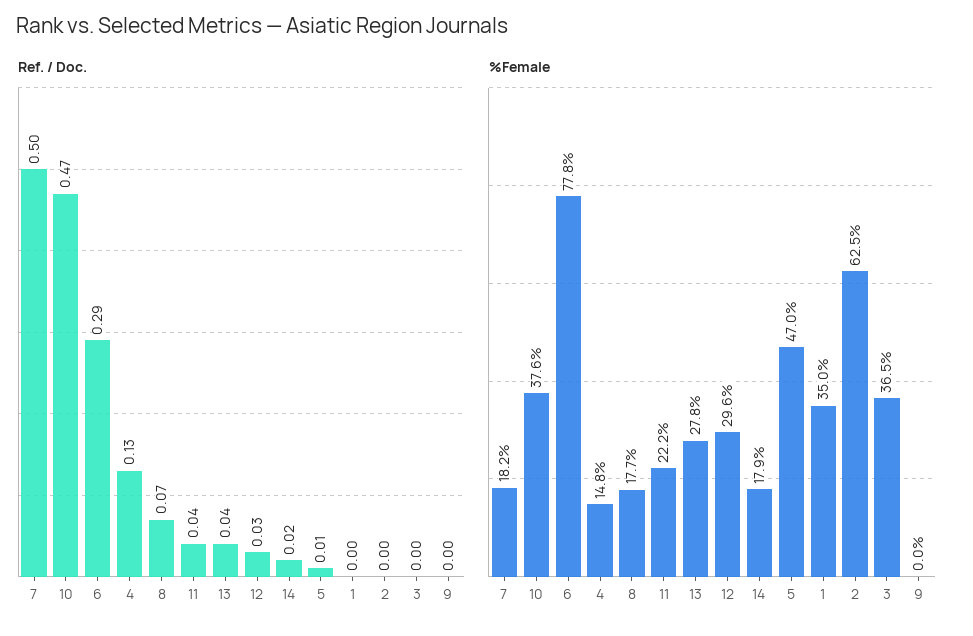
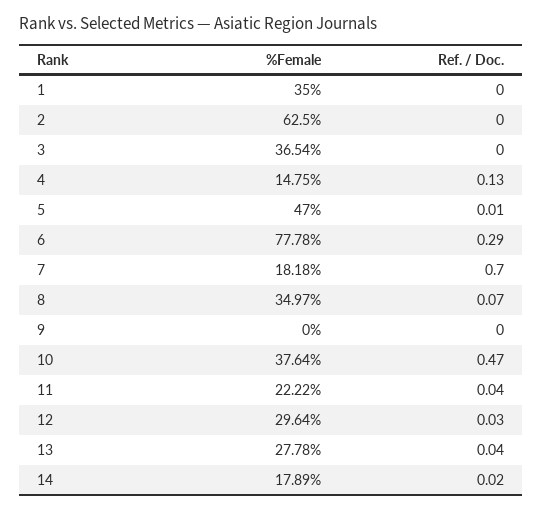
  {
    "Ref. / Doc.": {
-     "7": 0.5,
+     "7": 0.7,
      "10": 0.47,
      "6": 0.29,
      "4": 0.13,
      "8": 0.07,
      "11": 0.04,
      "13": 0.04,
      "12": 0.03,
      "14": 0.02,
      "5": 0.01,
      "1": 0,
      "2": 0,
      "3": 0,
      "9": 0
    },
    "%Female": {
      "7": 18.18,
      "10": 37.64,
      "6": 77.78,
      "4": 14.75,
-     "8": 17.7,
+     "8": 34.97,
      "11": 22.22,
      "13": 27.78,
      "12": 29.64,
      "14": 17.89,
      "5": 47,
      "1": 35,
      "2": 62.5,
      "3": 36.54,
      "9": 0
    }
  }

